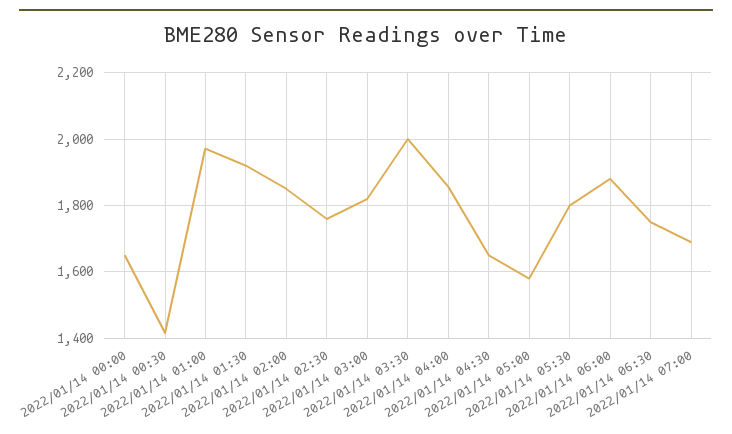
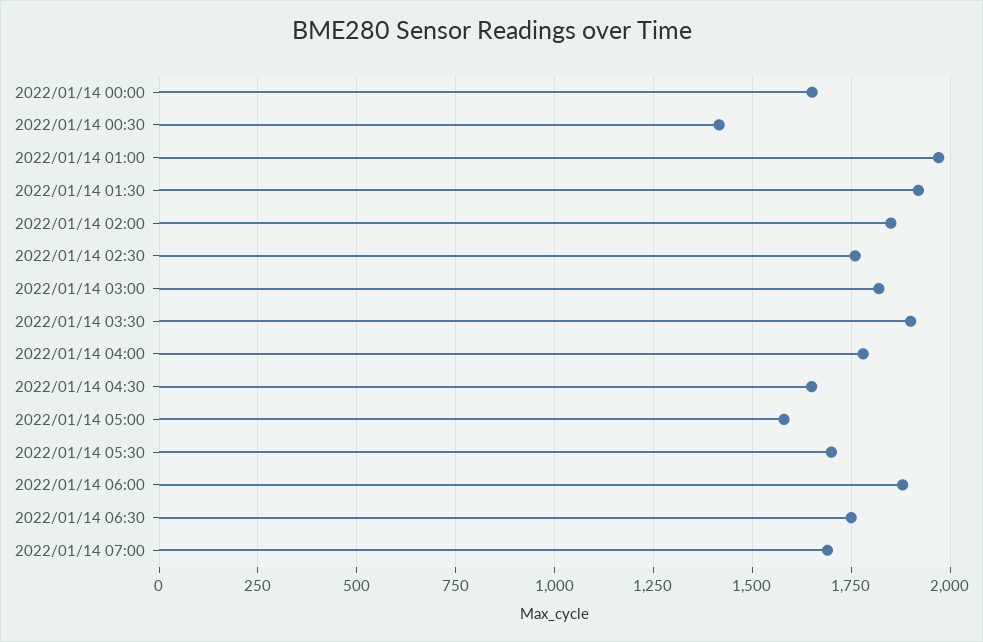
  {
    "2022/01/14 00:00": 1660,
    "2022/01/14 00:30": 1420,
    "2022/01/14 01:00": 1980,
    "2022/01/14 01:30": 1920,
    "2022/01/14 02:00": 1860,
    "2022/01/14 02:30": 1760,
    "2022/01/14 03:00": 1820,
-   "2022/01/14 03:30": 2000,
+   "2022/01/14 03:30": 1900,
-   "2022/01/14 04:00": 1860,
+   "2022/01/14 04:00": 1775,
    "2022/01/14 04:30": 1660,
    "2022/01/14 05:00": 1580,
-   "2022/01/14 05:30": 1800,
+   "2022/01/14 05:30": 1700,
    "2022/01/14 06:00": 1880,
    "2022/01/14 06:30": 1760,
    "2022/01/14 07:00": 1700
  }

